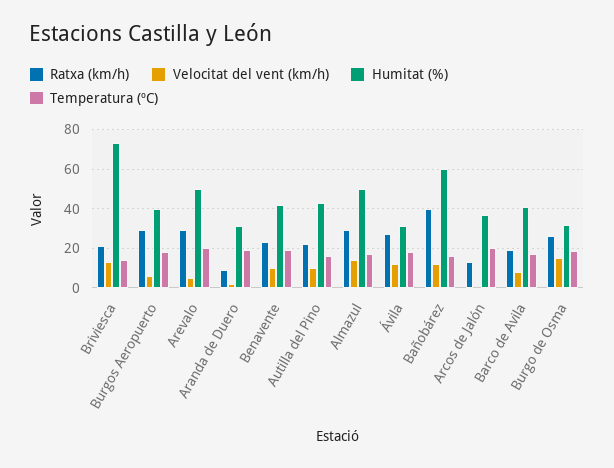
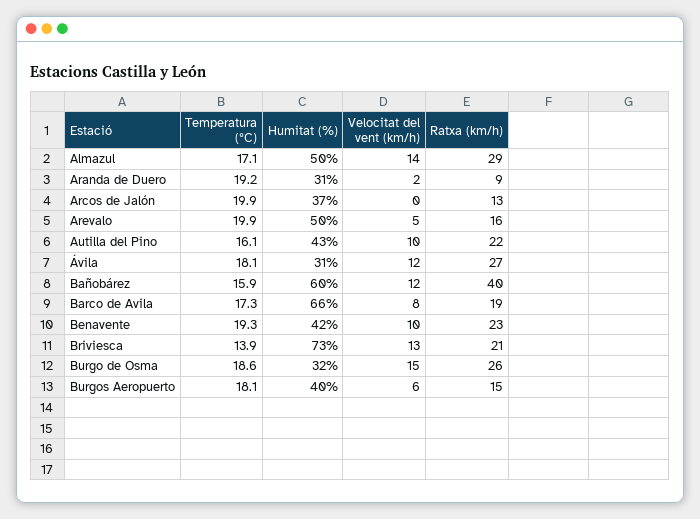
  {
    "Ratxa (km/h)": {
      "Briviesca": 21,
-     "Burgos Aeropuerto": 30,
+     "Burgos Aeropuerto": 15,
-     "Arevalo": 30,
+     "Arevalo": 16,
      "Aranda de Duero": 9,
      "Benavente": 23,
      "Autilla del Pino": 22,
      "Almazul": 29,
      "Ávila": 27,
      "Bañobárez": 40,
      "Arcos de Jalón": 13,
      "Barco de Avila": 19,
      "Burgo de Osma": 26
    },
    "Velocitat del vent (km/h)": {
      "Briviesca": 13,
      "Burgos Aeropuerto": 6,
      "Arevalo": 5,
      "Aranda de Duero": 2,
      "Benavente": 10,
      "Autilla del Pino": 10,
      "Almazul": 14,
      "Ávila": 12,
      "Bañobárez": 12,
      "Arcos de Jalón": 0,
      "Barco de Avila": 8,
      "Burgo de Osma": 15
    },
    "Humitat (%)": {
      "Briviesca": 73,
      "Burgos Aeropuerto": 40,
      "Arevalo": 50,
      "Aranda de Duero": 31,
      "Benavente": 42,
      "Autilla del Pino": 43,
      "Almazul": 50,
      "Ávila": 31,
      "Bañobárez": 60,
      "Arcos de Jalón": 37,
-     "Barco de Avila": 40,
+     "Barco de Avila": 66,
      "Burgo de Osma": 32
    },
    "Temperatura (ºC)": {
      "Briviesca": 13.9,
      "Burgos Aeropuerto": 18.1,
      "Arevalo": 19.9,
      "Aranda de Duero": 19.2,
      "Benavente": 19.3,
      "Autilla del Pino": 16.1,
      "Almazul": 17.1,
      "Ávila": 18.1,
      "Bañobárez": 15.9,
      "Arcos de Jalón": 19.9,
      "Barco de Avila": 17.3,
      "Burgo de Osma": 18.6
    }
  }

